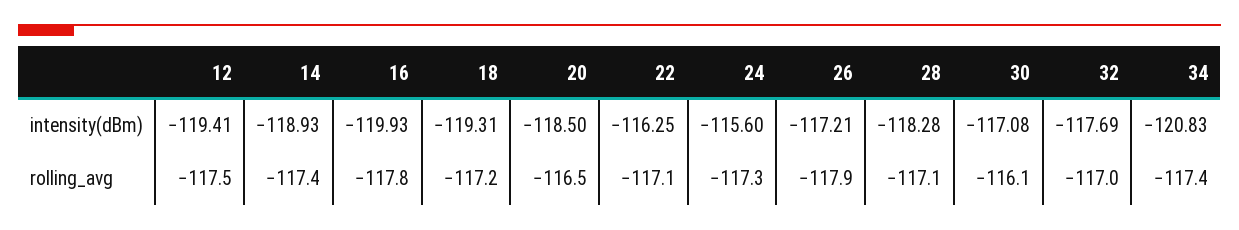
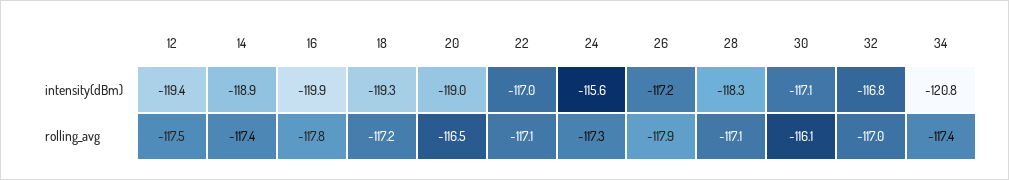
  {
    "12": {
      "intensity(dBm)": -119.41,
      "rolling_avg": -117.5
    },
    "14": {
      "intensity(dBm)": -118.93,
      "rolling_avg": -117.4
    },
    "16": {
      "intensity(dBm)": -119.93,
      "rolling_avg": -117.8
    },
    "18": {
      "intensity(dBm)": -119.31,
      "rolling_avg": -117.2
    },
    "20": {
-     "intensity(dBm)": -118.5,
+     "intensity(dBm)": -119,
      "rolling_avg": -116.5
    },
    "22": {
-     "intensity(dBm)": -116.25,
+     "intensity(dBm)": -117,
      "rolling_avg": -117.1
    },
    "24": {
      "intensity(dBm)": -115.6,
      "rolling_avg": -117.3
    },
    "26": {
      "intensity(dBm)": -117.21,
      "rolling_avg": -117.9
    },
    "28": {
      "intensity(dBm)": -118.28,
      "rolling_avg": -117.1
    },
    "30": {
      "intensity(dBm)": -117.08,
      "rolling_avg": -116.1
    },
    "32": {
-     "intensity(dBm)": -117.69,
+     "intensity(dBm)": -116.8,
      "rolling_avg": -117
    },
    "34": {
      "intensity(dBm)": -120.83,
      "rolling_avg": -117.4
    }
  }

